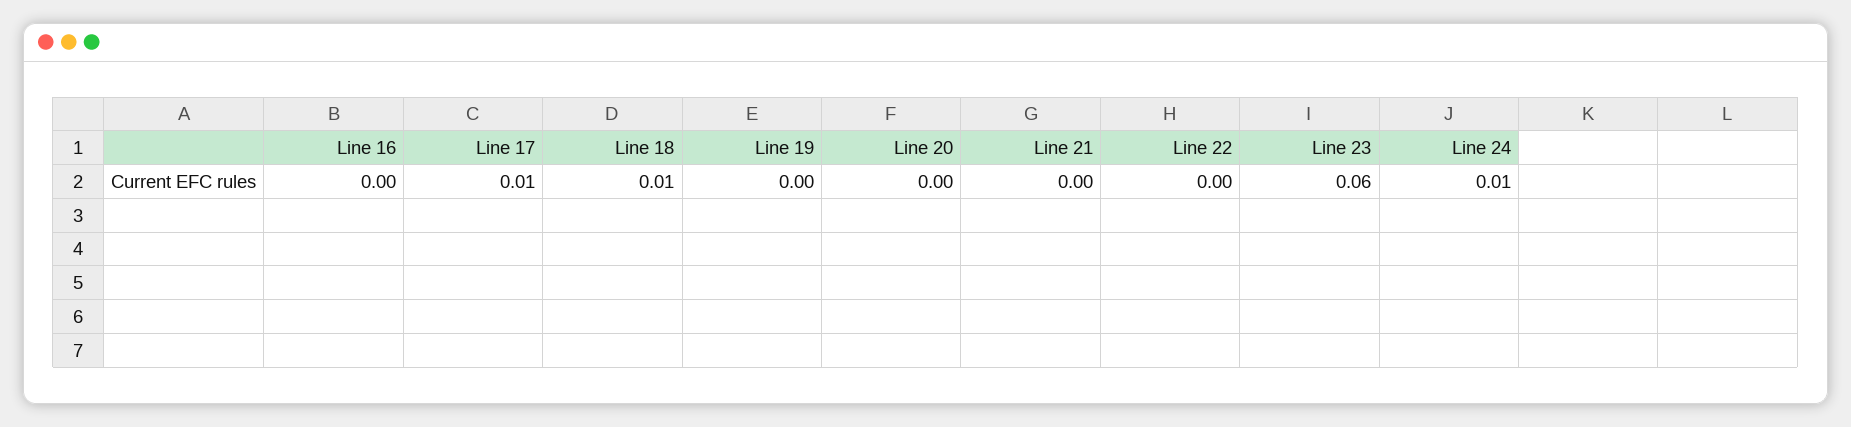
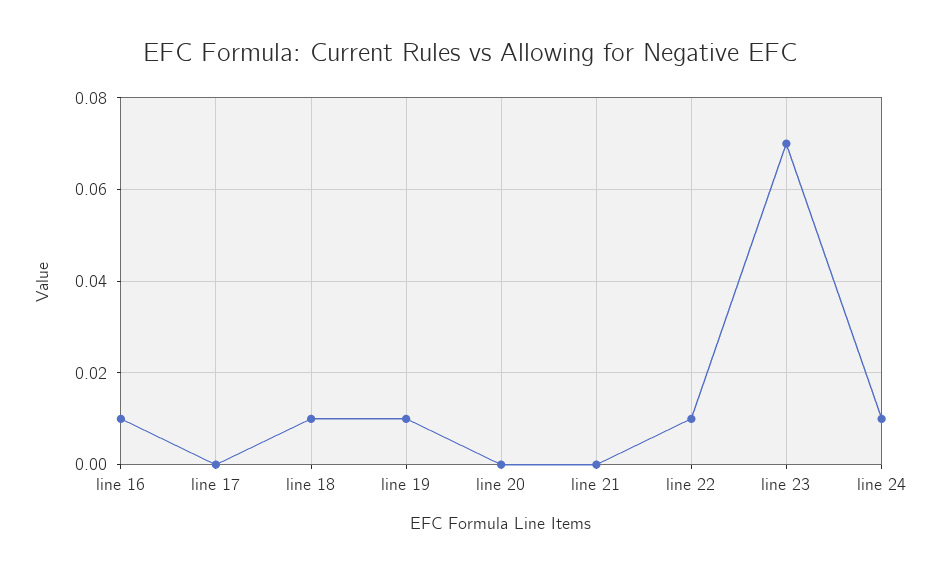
  {
-   "Line 16": 0,
+   "Line 16": 0.01,
-   "Line 17": 0.01,
+   "Line 17": 0,
    "Line 18": 0.01,
-   "Line 19": 0,
+   "Line 19": 0.01,
    "Line 20": 0,
    "Line 21": 0,
-   "Line 22": 0,
+   "Line 22": 0.01,
-   "Line 23": 0.06,
+   "Line 23": 0.07,
    "Line 24": 0.01
  }

